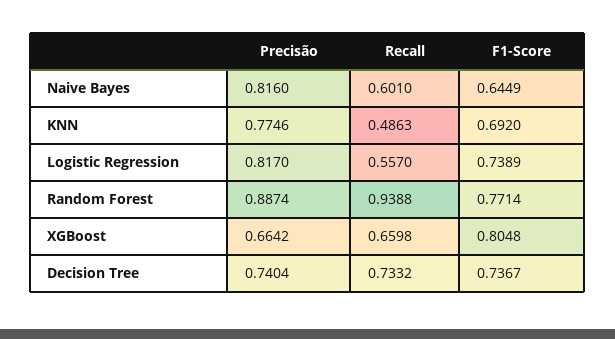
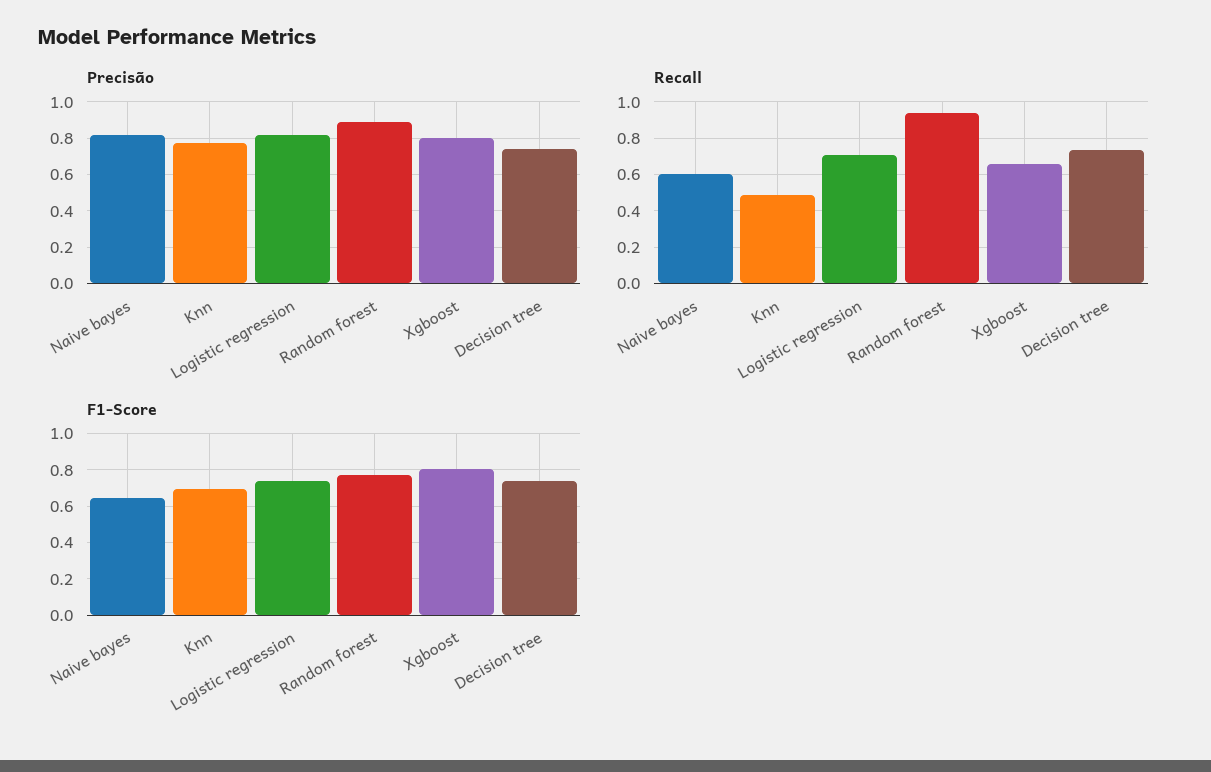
  {
    "Precisão": {
      "Naive Bayes": 0.816,
      "KNN": 0.7746,
      "Logistic Regression": 0.817,
      "Random Forest": 0.8874,
-     "XGBoost": 0.6642,
+     "XGBoost": 0.8,
      "Decision Tree": 0.7404
    },
    "Recall": {
      "Naive Bayes": 0.601,
      "KNN": 0.4863,
-     "Logistic Regression": 0.557,
+     "Logistic Regression": 0.7,
      "Random Forest": 0.9388,
      "XGBoost": 0.6598,
      "Decision Tree": 0.7332
    },
    "F1-Score": {
      "Naive Bayes": 0.6449,
      "KNN": 0.692,
      "Logistic Regression": 0.7389,
      "Random Forest": 0.7714,
      "XGBoost": 0.8048,
      "Decision Tree": 0.7367
    }
  }

